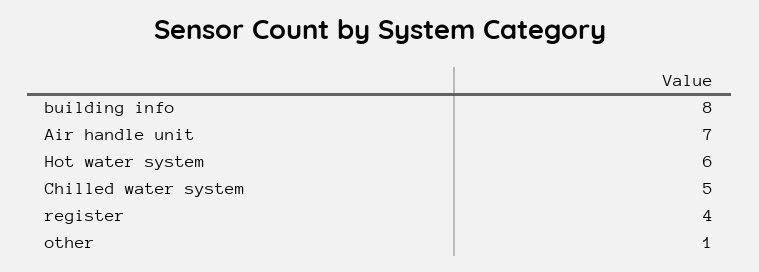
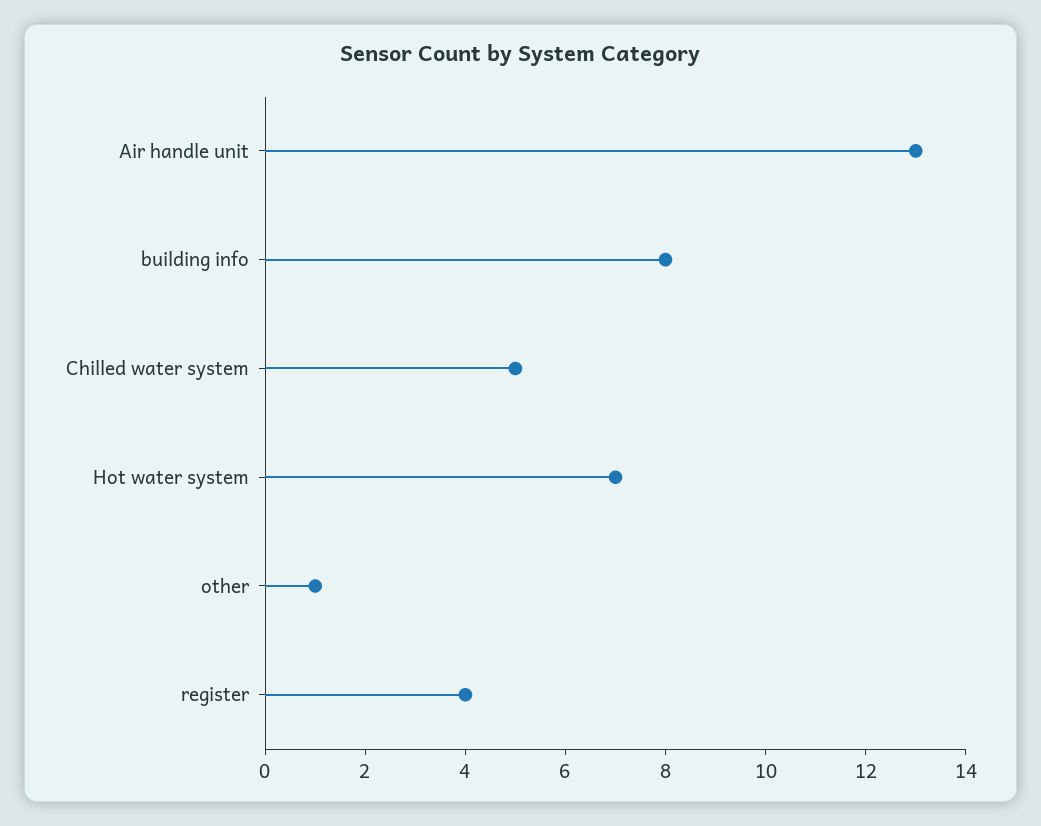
  {
    "building info": 8,
-   "Air handle unit": 7,
+   "Air handle unit": 13,
-   "Hot water system": 6,
+   "Hot water system": 7,
    "Chilled water system": 5,
    "register": 4,
    "other": 1
  }

